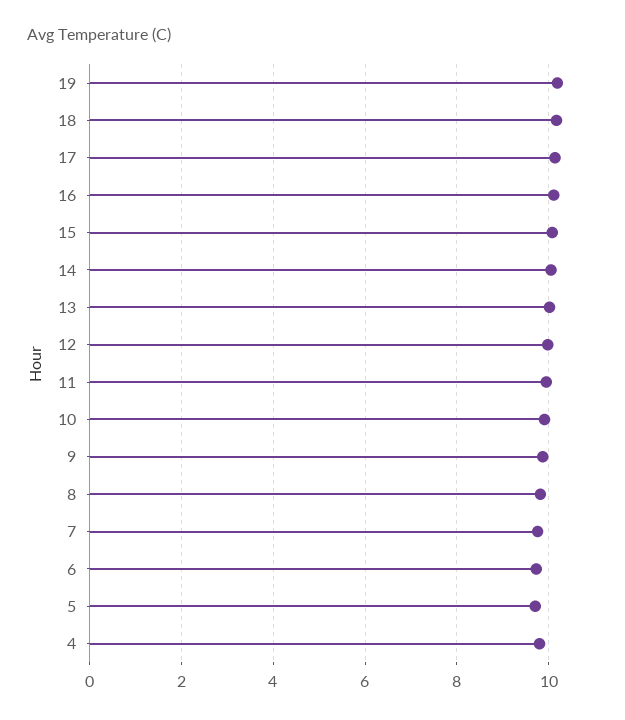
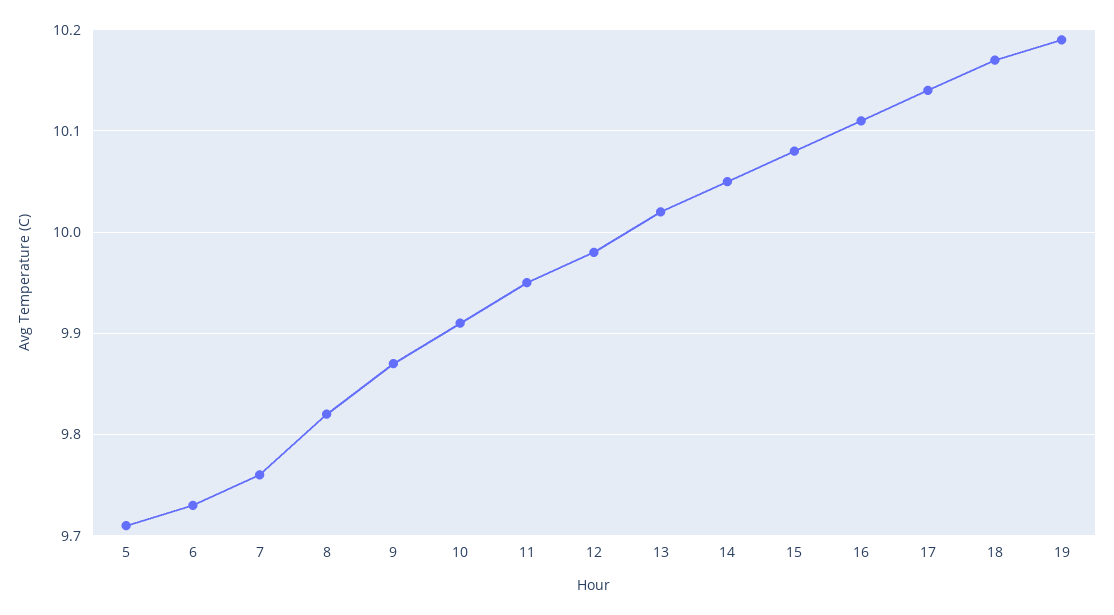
  {
    "19": 10.19,
    "18": 10.17,
    "17": 10.14,
    "16": 10.11,
    "15": 10.08,
    "14": 10.05,
    "13": 10.02,
    "12": 9.98,
    "11": 9.95,
    "10": 9.91,
    "9": 9.87,
    "8": 9.82,
    "7": 9.76,
    "6": 9.73,
-   "5": 9.71,
+   "5": 9.71
-   "4": 9.8
  }

